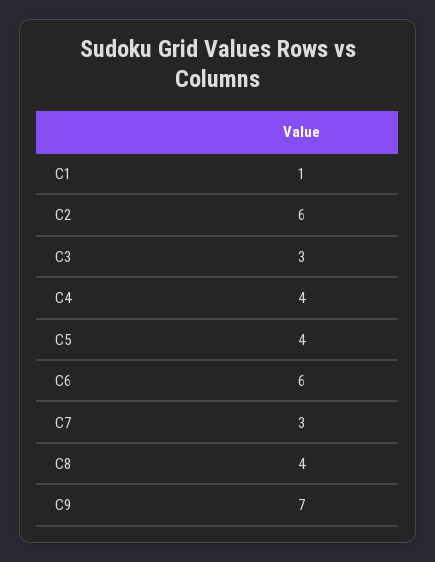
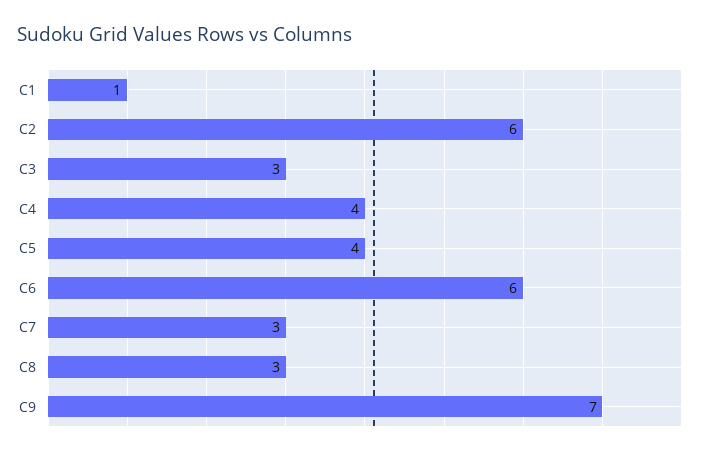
  {
    "C1": 1,
    "C2": 6,
    "C3": 3,
    "C4": 4,
    "C5": 4,
    "C6": 6,
    "C7": 3,
-   "C8": 4,
+   "C8": 3,
    "C9": 7
  }

